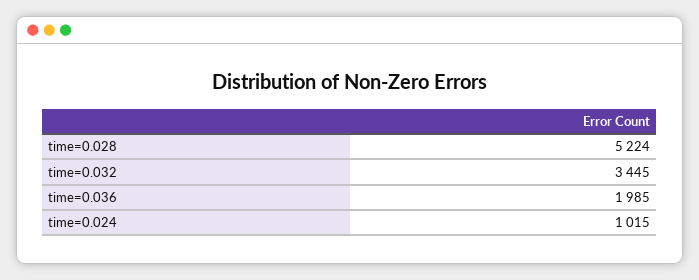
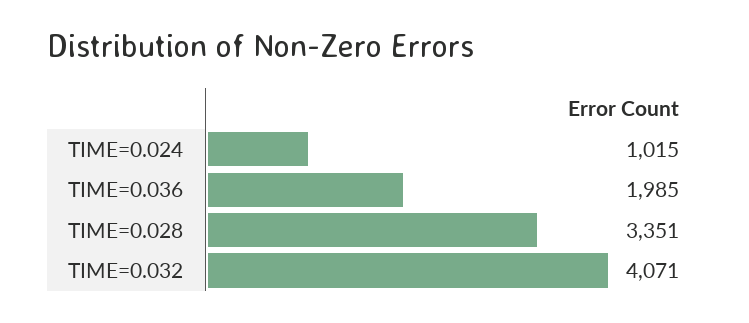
  {
-   "time=0.028": 5224,
+   "time=0.028": 3351,
-   "time=0.032": 3445,
+   "time=0.032": 4071,
    "time=0.036": 1985,
    "time=0.024": 1015
  }

